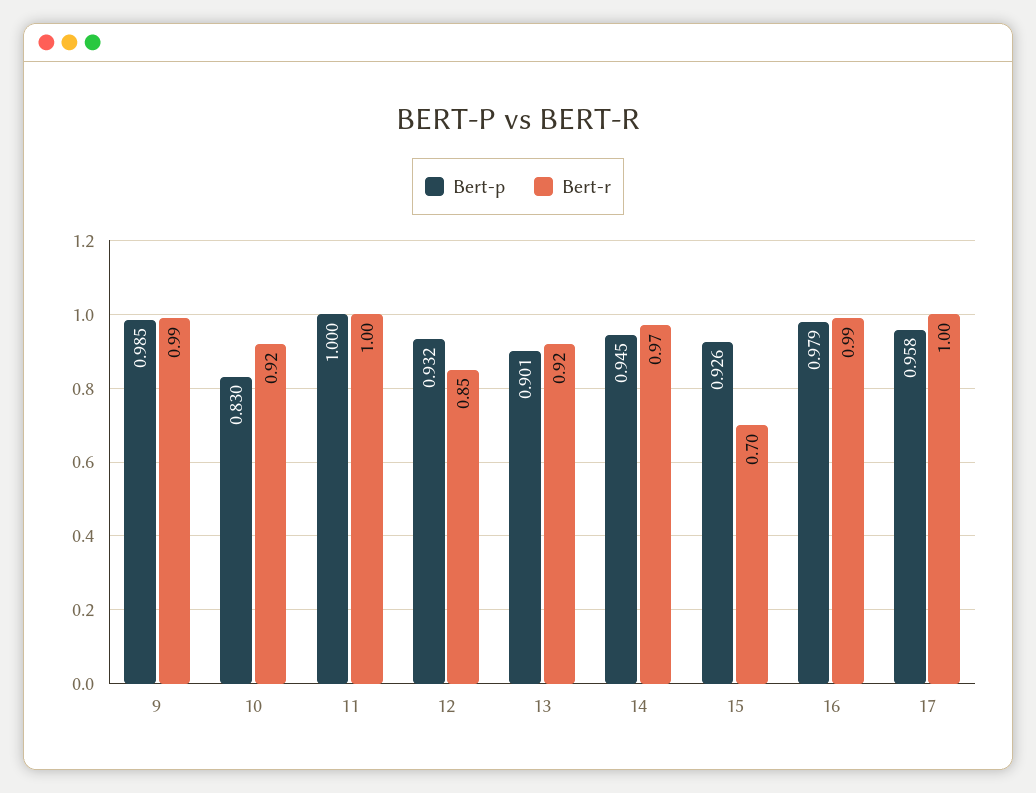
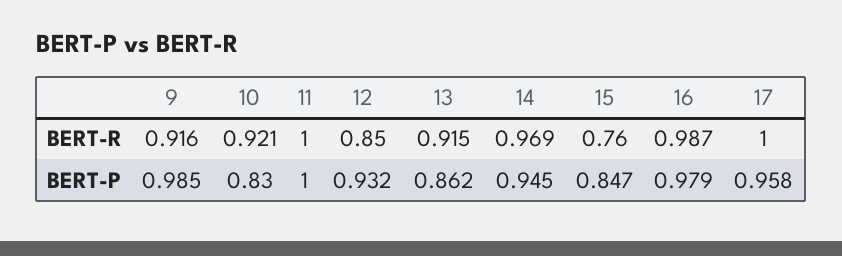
  {
    "Bert-p": {
      "9": 0.985,
      "10": 0.83,
      "11": 1,
      "12": 0.932,
-     "13": 0.901,
+     "13": 0.862,
      "14": 0.945,
-     "15": 0.926,
+     "15": 0.847,
      "16": 0.979,
      "17": 0.958
    },
    "Bert-r": {
-     "9": 0.99,
+     "9": 0.916,
      "10": 0.921,
      "11": 1,
      "12": 0.85,
      "13": 0.915,
      "14": 0.969,
-     "15": 0.7,
+     "15": 0.76,
      "16": 0.987,
      "17": 1
    }
  }

